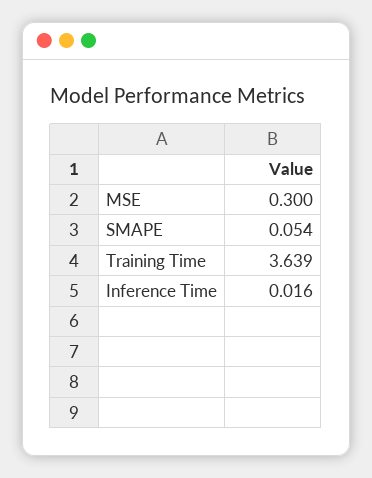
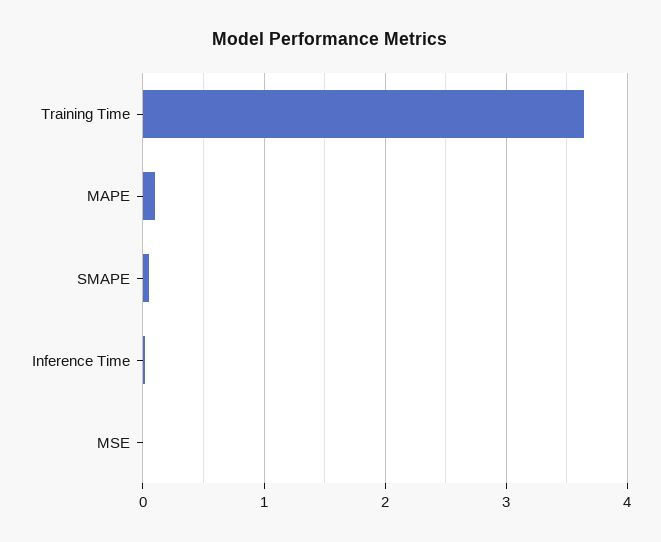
  {
-   "MSE": 0.3,
+   "MSE": 0,
    "SMAPE": 0.054,
    "Training Time": 3.639,
-   "Inference Time": 0.016
+   "Inference Time": 0.016,
+   "MAPE": 0.1
  }

